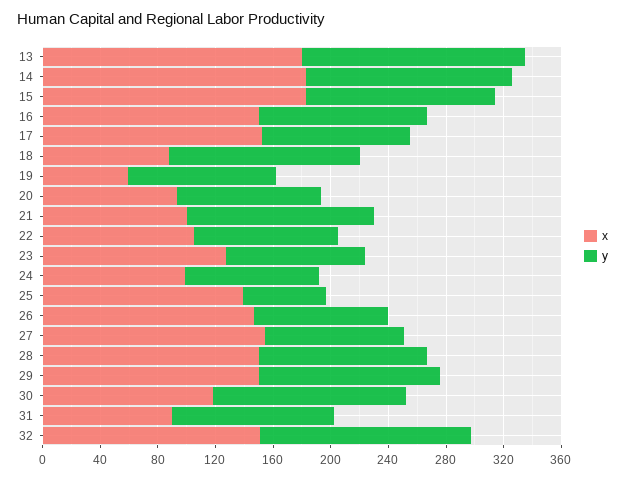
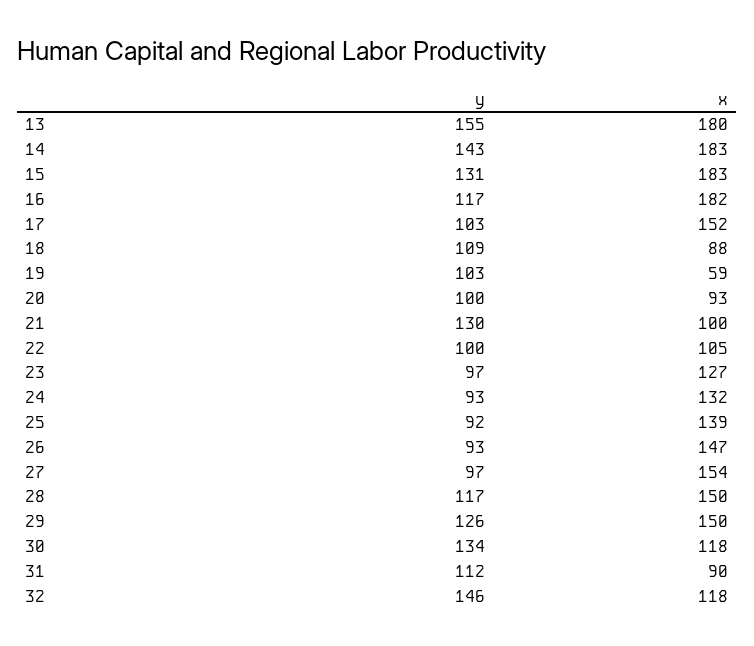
  {
    "x": {
      "13": 180,
      "14": 183,
      "15": 183,
-     "16": 150,
+     "16": 182,
      "17": 152,
      "18": 88,
      "19": 59,
      "20": 93,
      "21": 100,
      "22": 105,
      "23": 127,
-     "24": 100,
+     "24": 132,
      "25": 139,
      "26": 147,
      "27": 154,
      "28": 150,
      "29": 150,
      "30": 118,
      "31": 90,
-     "32": 150
+     "32": 118
    },
    "y": {
      "13": 155,
      "14": 143,
      "15": 131,
      "16": 117,
      "17": 103,
-     "18": 130,
+     "18": 109,
      "19": 103,
      "20": 100,
      "21": 130,
      "22": 100,
      "23": 97,
      "24": 93,
-     "25": 60,
+     "25": 92,
      "26": 93,
      "27": 97,
      "28": 117,
      "29": 126,
      "30": 134,
      "31": 112,
      "32": 146
    }
  }

